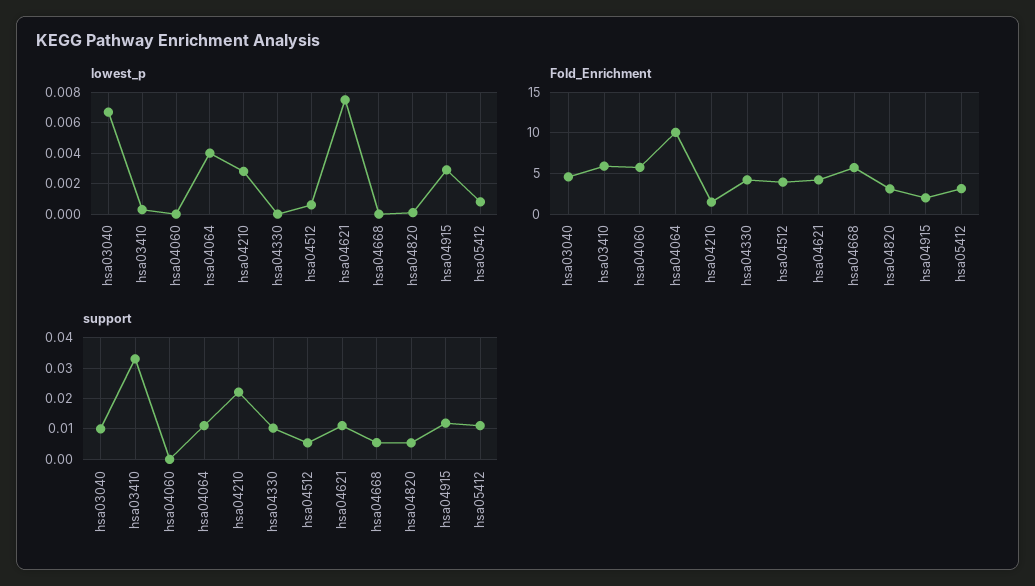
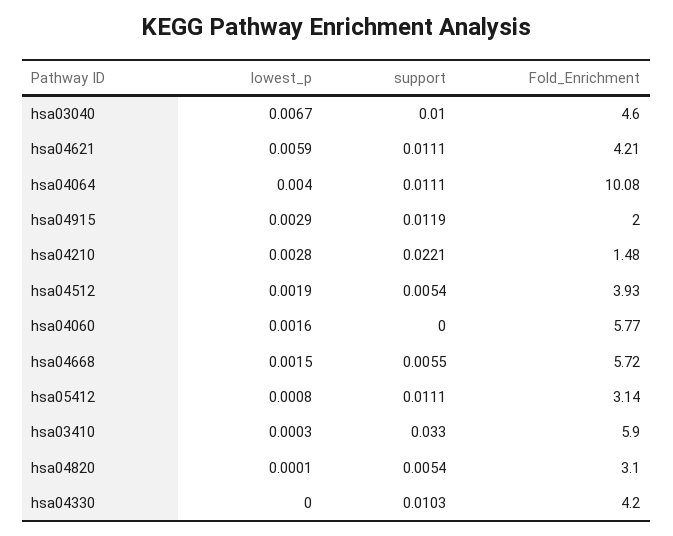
  {
    "lowest_p": {
      "hsa03040": 0.0067,
      "hsa03410": 0.0003,
-     "hsa04060": 0,
+     "hsa04060": 0.0016,
      "hsa04064": 0.004,
      "hsa04210": 0.0028,
      "hsa04330": 0,
-     "hsa04512": 0.0005,
+     "hsa04512": 0.0019,
-     "hsa04621": 0.0075,
+     "hsa04621": 0.0059,
-     "hsa04668": 0,
+     "hsa04668": 0.0015,
      "hsa04820": 0.0001,
      "hsa04915": 0.0029,
      "hsa05412": 0.0008
    },
    "Fold_Enrichment": {
      "hsa03040": 4.6,
      "hsa03410": 5.9,
      "hsa04060": 5.77,
      "hsa04064": 10.08,
      "hsa04210": 1.48,
      "hsa04330": 4.2,
      "hsa04512": 3.93,
      "hsa04621": 4.21,
      "hsa04668": 5.72,
      "hsa04820": 3.1,
      "hsa04915": 2,
      "hsa05412": 3.14
    },
    "support": {
      "hsa03040": 0.01,
      "hsa03410": 0.033,
      "hsa04060": 0,
      "hsa04064": 0.0111,
      "hsa04210": 0.0221,
      "hsa04330": 0.0103,
      "hsa04512": 0.0054,
      "hsa04621": 0.0111,
      "hsa04668": 0.0055,
      "hsa04820": 0.0054,
      "hsa04915": 0.0119,
      "hsa05412": 0.0111
    }
  }

